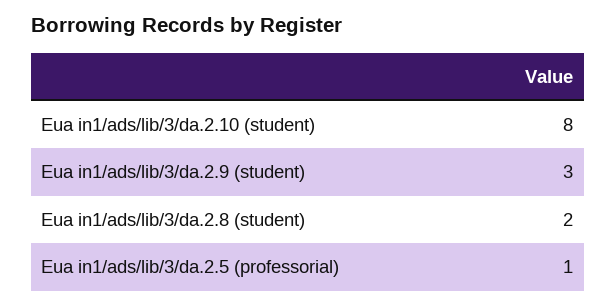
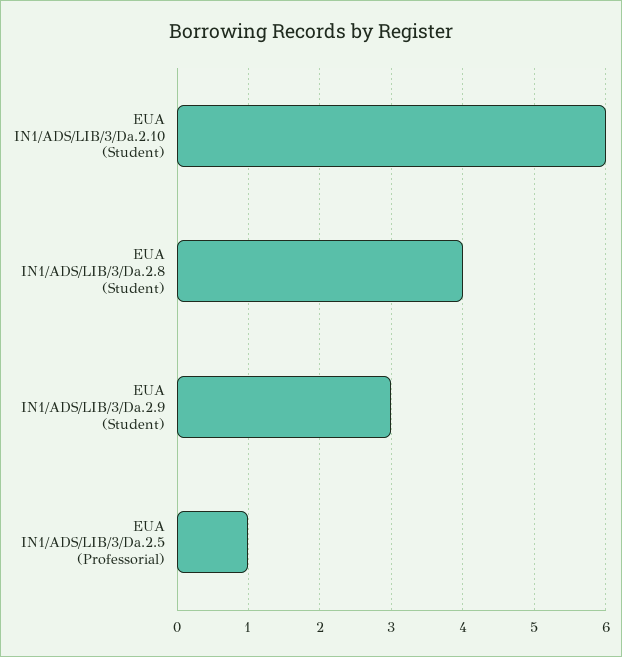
  {
-   "Eua in1/ads/lib/3/da.2.10 (student)": 8,
+   "Eua in1/ads/lib/3/da.2.10 (student)": 6,
    "Eua in1/ads/lib/3/da.2.9 (student)": 3,
-   "Eua in1/ads/lib/3/da.2.8 (student)": 2,
+   "Eua in1/ads/lib/3/da.2.8 (student)": 4,
    "Eua in1/ads/lib/3/da.2.5 (professorial)": 1
  }

